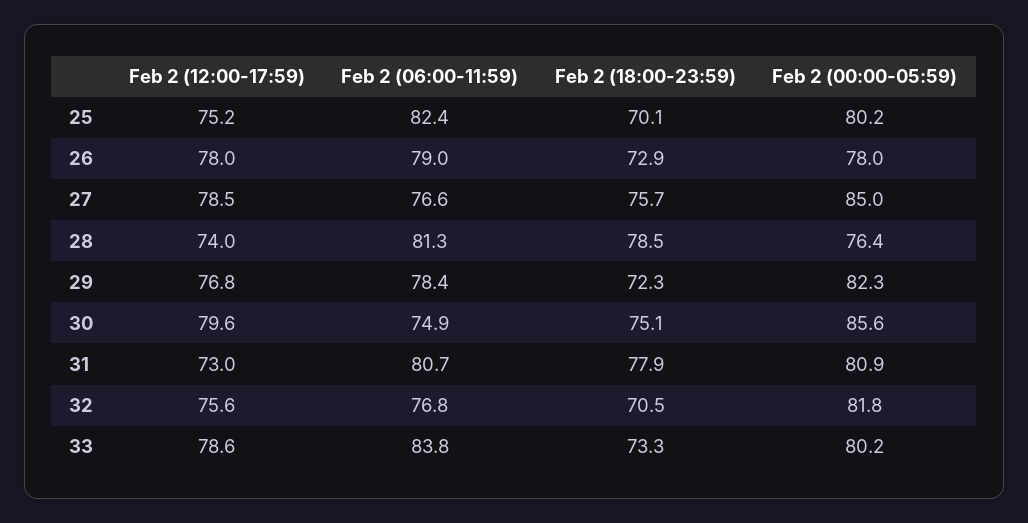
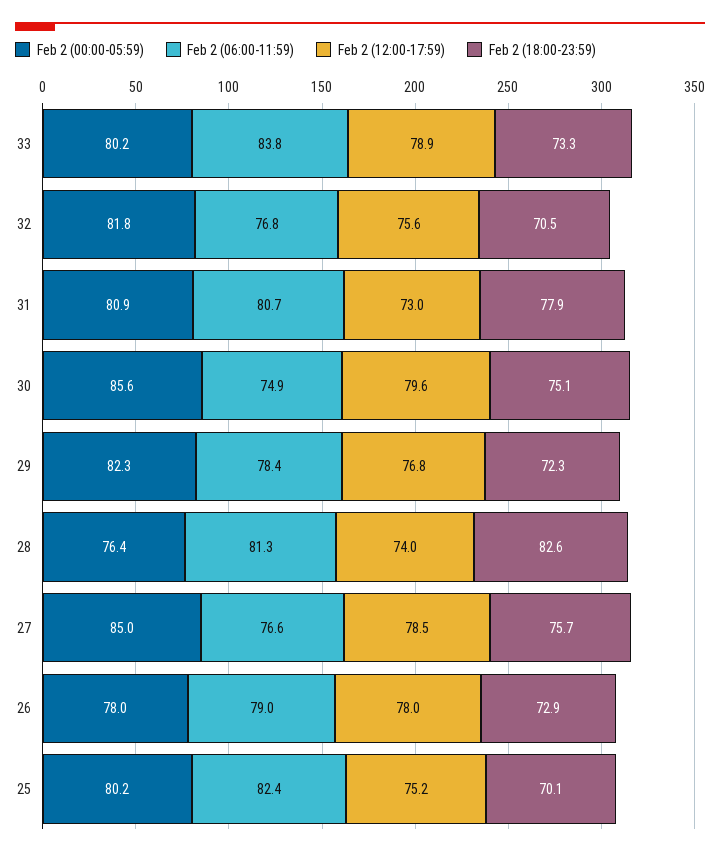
  {
    "Feb 2 (12:00-17:59)": {
      "25": 75.2,
      "26": 78,
      "27": 78.5,
      "28": 74,
      "29": 76.8,
      "30": 79.6,
      "31": 73,
      "32": 75.6,
-     "33": 78.6
+     "33": 78.9
    },
    "Feb 2 (06:00-11:59)": {
      "25": 82.4,
      "26": 79,
      "27": 76.6,
      "28": 81.3,
      "29": 78.4,
      "30": 74.9,
      "31": 80.7,
      "32": 76.8,
      "33": 83.8
    },
    "Feb 2 (18:00-23:59)": {
      "25": 70.1,
      "26": 72.9,
      "27": 75.7,
-     "28": 78.5,
+     "28": 82.6,
      "29": 72.3,
      "30": 75.1,
      "31": 77.9,
      "32": 70.5,
      "33": 73.3
    },
    "Feb 2 (00:00-05:59)": {
      "25": 80.2,
      "26": 78,
      "27": 85,
      "28": 76.4,
      "29": 82.3,
      "30": 85.6,
      "31": 80.9,
      "32": 81.8,
      "33": 80.2
    }
  }

